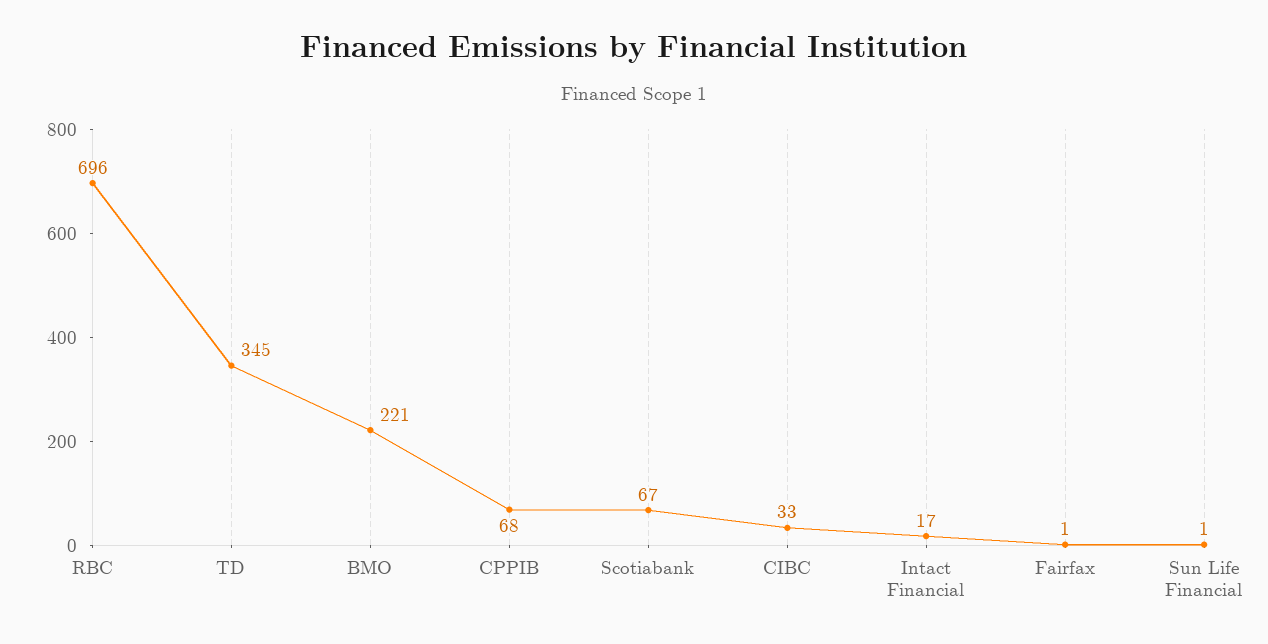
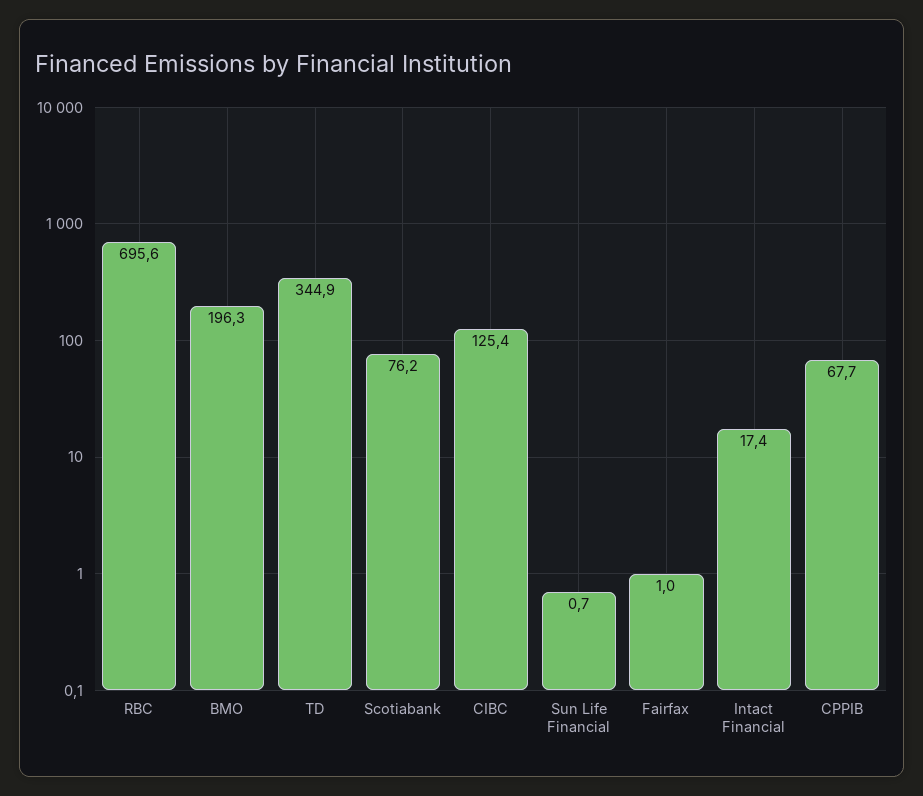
  {
    "RBC": 695.6,
    "TD": 344.9,
-   "BMO": 221,
+   "BMO": 196.3,
    "CPPIB": 67.7,
-   "Scotiabank": 67,
+   "Scotiabank": 76.2,
-   "CIBC": 33,
+   "CIBC": 125.4,
    "Intact Financial": 17.4,
    "Fairfax": 1,
    "Sun Life Financial": 0.7
  }

